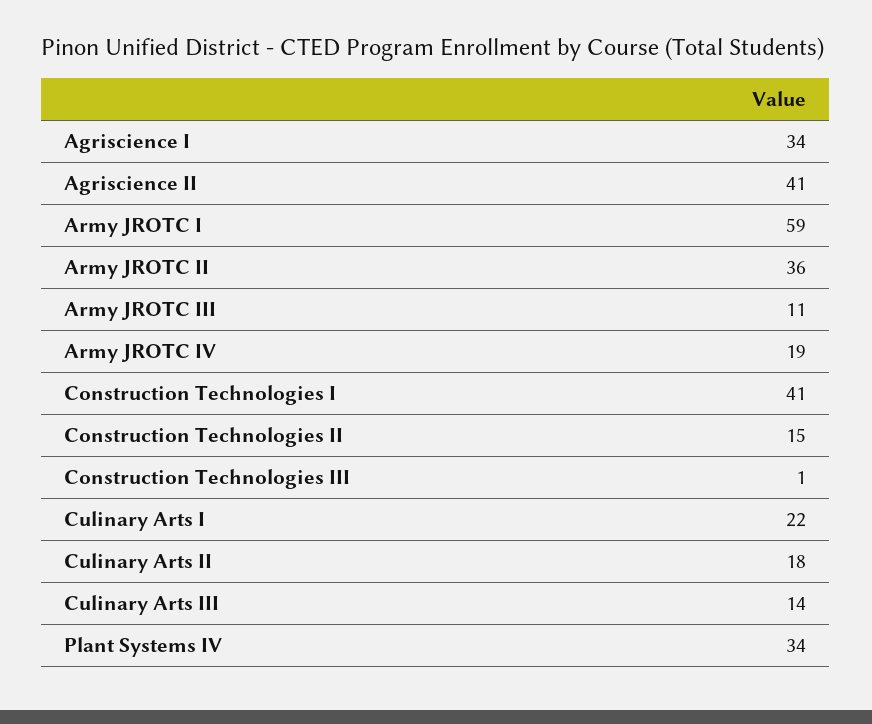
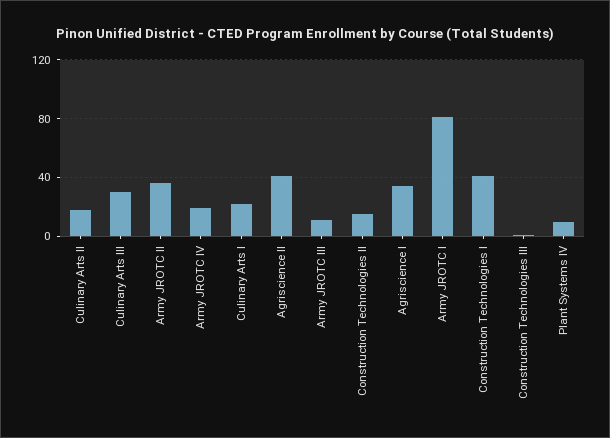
  {
    "Agriscience I": 34,
    "Agriscience II": 41,
-   "Army JROTC I": 59,
+   "Army JROTC I": 80,
    "Army JROTC II": 36,
    "Army JROTC III": 11,
    "Army JROTC IV": 19,
    "Construction Technologies I": 41,
    "Construction Technologies II": 15,
    "Construction Technologies III": 1,
    "Culinary Arts I": 22,
    "Culinary Arts II": 18,
-   "Culinary Arts III": 14,
+   "Culinary Arts III": 30,
-   "Plant Systems IV": 34
+   "Plant Systems IV": 10
  }

